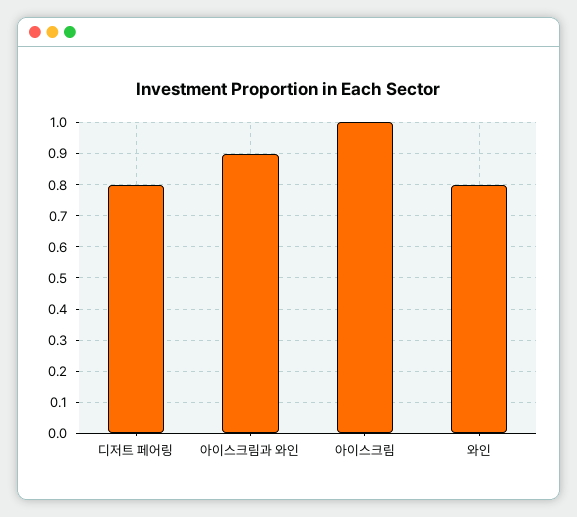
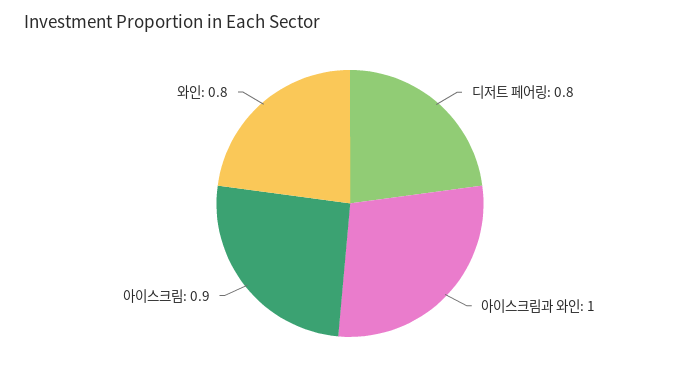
  {
    "디저트 페어링": 0.8,
-   "아이스크림과 와인": 0.9,
+   "아이스크림과 와인": 1,
-   "아이스크림": 1,
+   "아이스크림": 0.9,
    "와인": 0.8
  }

